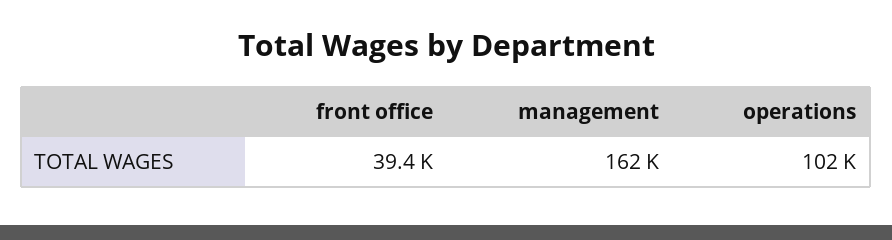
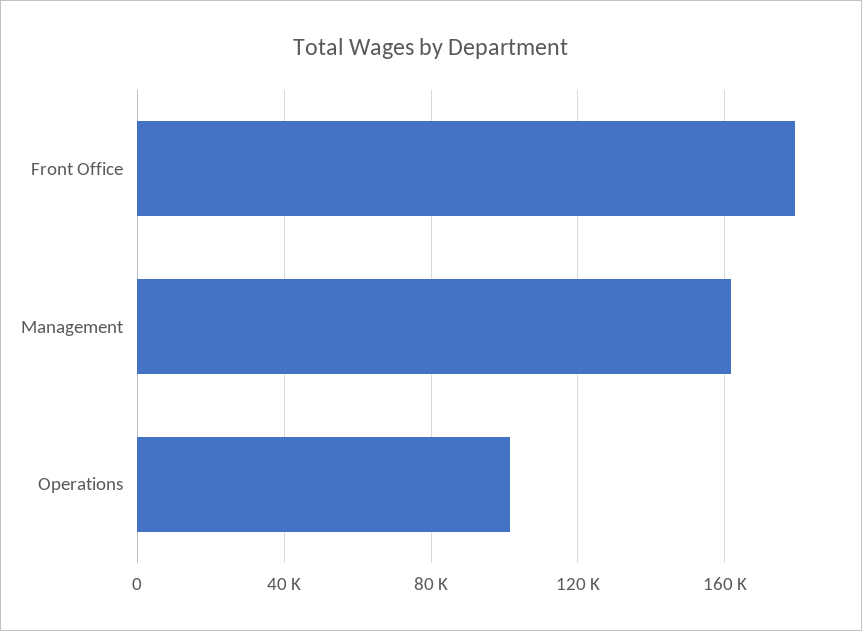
  {
-   "front office": 39400,
+   "front office": 180000,
    "management": 162000,
    "operations": 102000
  }

